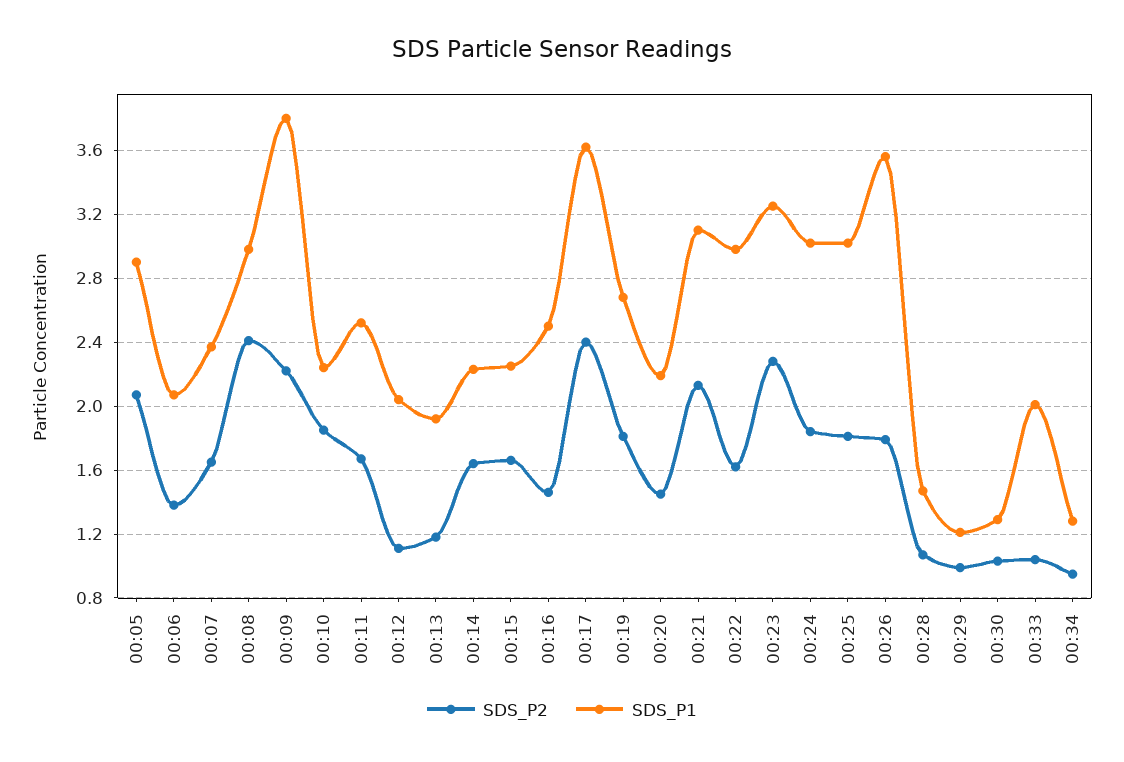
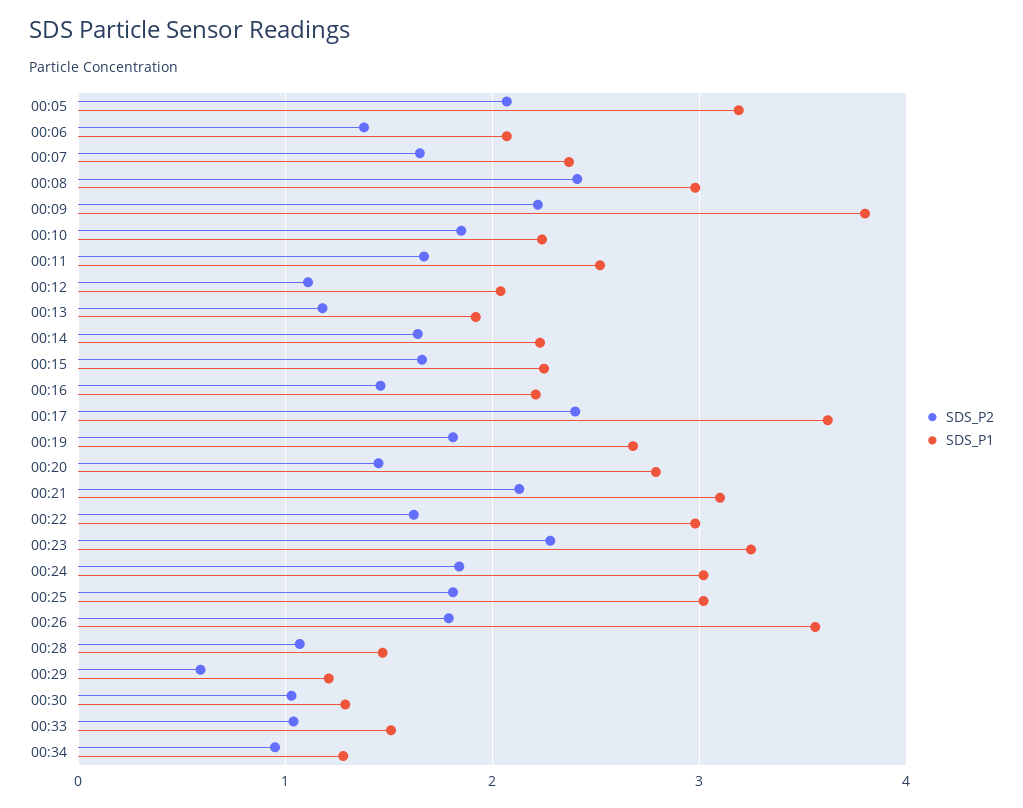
  {
    "SDS_P2": {
      "00:05": 2.05,
      "00:06": 1.4,
      "00:07": 1.65,
      "00:08": 2.4,
      "00:09": 2.2,
      "00:10": 1.85,
      "00:11": 1.65,
      "00:12": 1.1,
      "00:13": 1.2,
      "00:14": 1.65,
      "00:15": 1.65,
      "00:16": 1.45,
      "00:17": 2.4,
      "00:19": 1.8,
      "00:20": 1.45,
      "00:21": 2.15,
      "00:22": 1.6,
      "00:23": 2.3,
      "00:24": 1.85,
      "00:25": 1.8,
      "00:26": 1.8,
      "00:28": 1.05,
-     "00:29": 1,
+     "00:29": 0.6,
      "00:30": 1.05,
      "00:33": 1.05,
      "00:34": 0.95
    },
    "SDS_P1": {
-     "00:05": 2.9,
+     "00:05": 3.2,
      "00:06": 2.05,
      "00:07": 2.35,
      "00:08": 3,
      "00:09": 3.8,
      "00:10": 2.25,
      "00:11": 2.5,
      "00:12": 2.05,
      "00:13": 1.9,
      "00:14": 2.25,
      "00:15": 2.25,
-     "00:16": 2.5,
+     "00:16": 2.2,
      "00:17": 3.6,
      "00:19": 2.7,
-     "00:20": 2.2,
+     "00:20": 2.8,
      "00:21": 3.1,
      "00:22": 3,
      "00:23": 3.25,
      "00:24": 3,
      "00:25": 3,
      "00:26": 3.55,
      "00:28": 1.45,
      "00:29": 1.2,
      "00:30": 1.3,
-     "00:33": 2,
+     "00:33": 1.5,
      "00:34": 1.3
    }
  }

